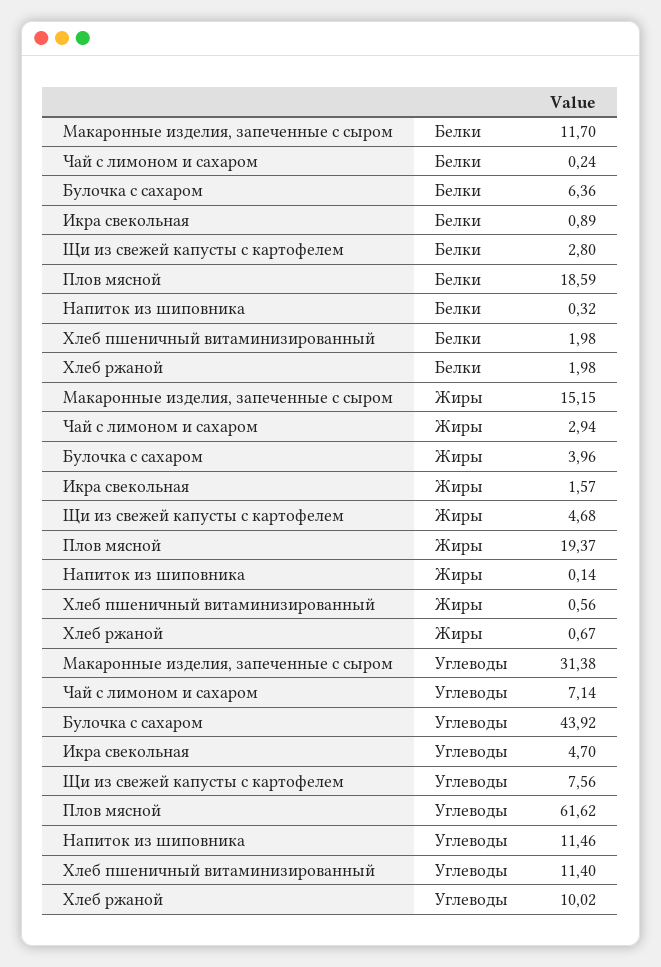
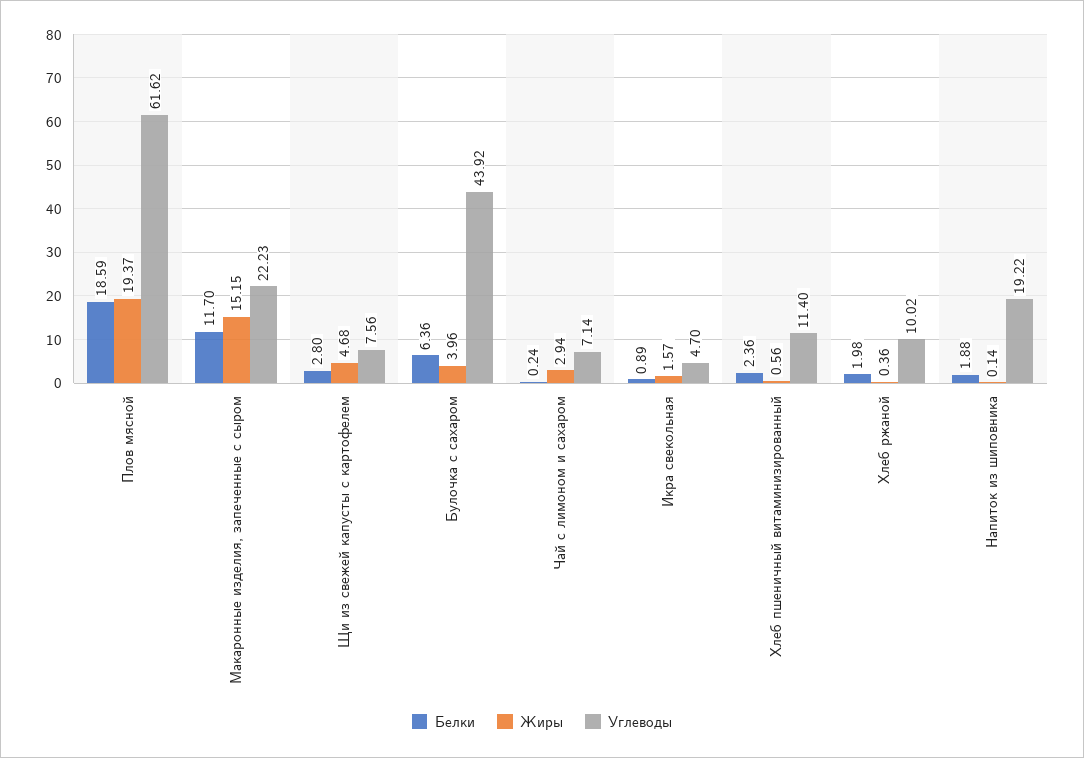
  {
    "Белки": {
      "Макаронные изделия, запеченные с сыром": 11.7,
      "Чай с лимоном и сахаром": 0.24,
      "Булочка с сахаром": 6.36,
      "Икра свекольная": 0.89,
      "Щи из свежей капусты с картофелем": 2.8,
      "Плов мясной": 18.59,
-     "Напиток из шиповника": 0.32,
+     "Напиток из шиповника": 1.88,
-     "Хлеб пшеничный витаминизированный": 1.98,
+     "Хлеб пшеничный витаминизированный": 2.36,
      "Хлеб ржаной": 1.98
    },
    "Жиры": {
      "Макаронные изделия, запеченные с сыром": 15.15,
      "Чай с лимоном и сахаром": 2.94,
      "Булочка с сахаром": 3.96,
      "Икра свекольная": 1.57,
      "Щи из свежей капусты с картофелем": 4.68,
      "Плов мясной": 19.37,
      "Напиток из шиповника": 0.14,
      "Хлеб пшеничный витаминизированный": 0.56,
-     "Хлеб ржаной": 0.67
+     "Хлеб ржаной": 0.36
    },
    "Углеводы": {
-     "Макаронные изделия, запеченные с сыром": 31.38,
+     "Макаронные изделия, запеченные с сыром": 22.23,
      "Чай с лимоном и сахаром": 7.14,
      "Булочка с сахаром": 43.92,
      "Икра свекольная": 4.7,
      "Щи из свежей капусты с картофелем": 7.56,
      "Плов мясной": 61.62,
-     "Напиток из шиповника": 11.46,
+     "Напиток из шиповника": 19.22,
      "Хлеб пшеничный витаминизированный": 11.4,
      "Хлеб ржаной": 10.02
    }
  }

